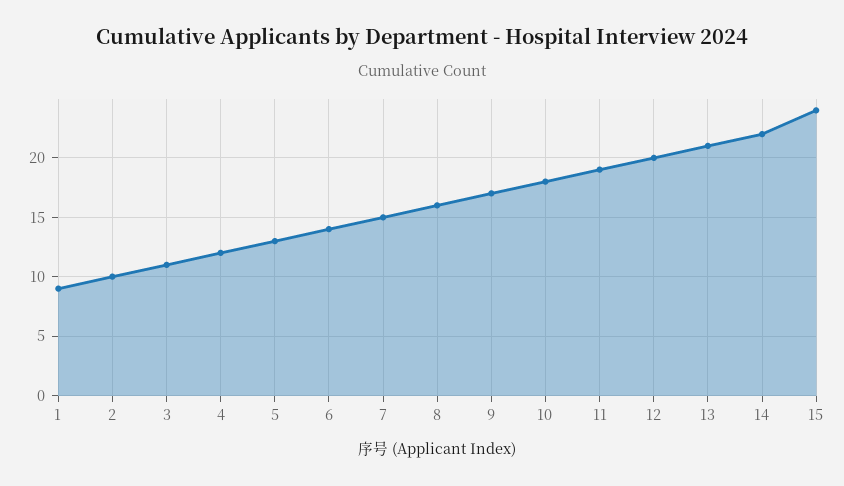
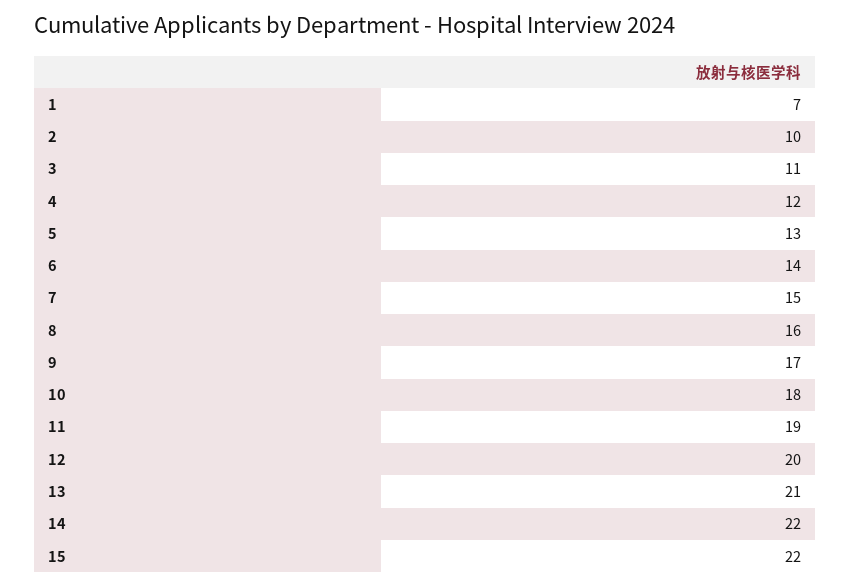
  {
-   "1": 9,
+   "1": 7,
    "2": 10,
    "3": 11,
    "4": 12,
    "5": 13,
    "6": 14,
    "7": 15,
    "8": 16,
    "9": 17,
    "10": 18,
    "11": 19,
    "12": 20,
    "13": 21,
    "14": 22,
-   "15": 24
+   "15": 22
  }

